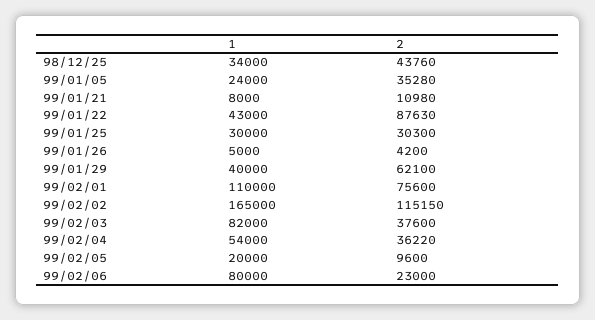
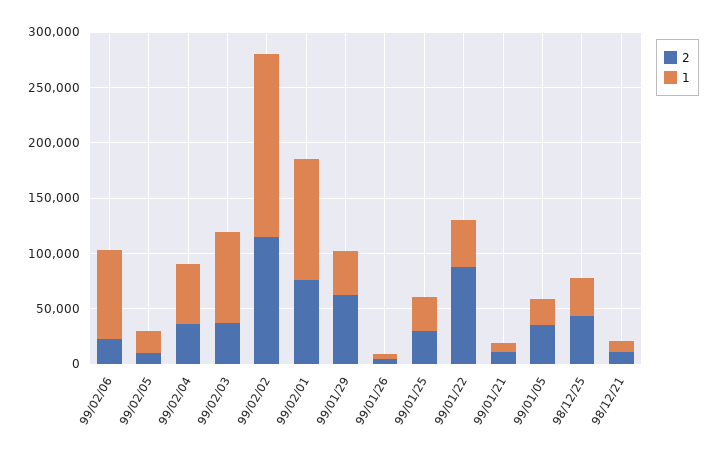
  {
    "1": {
      "98/12/25": 34000,
      "99/01/05": 24000,
      "99/01/21": 8000,
      "99/01/22": 43000,
      "99/01/25": 30000,
      "99/01/26": 5000,
      "99/01/29": 40000,
      "99/02/01": 110000,
      "99/02/02": 165000,
      "99/02/03": 82000,
      "99/02/04": 54000,
      "99/02/05": 20000,
-     "99/02/06": 80000
+     "99/02/06": 80000,
+     "98/12/21": 10000
    },
    "2": {
      "98/12/25": 43760,
      "99/01/05": 35280,
      "99/01/21": 10980,
      "99/01/22": 87630,
      "99/01/25": 30300,
      "99/01/26": 4200,
      "99/01/29": 62100,
      "99/02/01": 75600,
      "99/02/02": 115150,
      "99/02/03": 37600,
      "99/02/04": 36220,
      "99/02/05": 9600,
-     "99/02/06": 23000
+     "99/02/06": 23000,
+     "98/12/21": 10000
    }
  }

